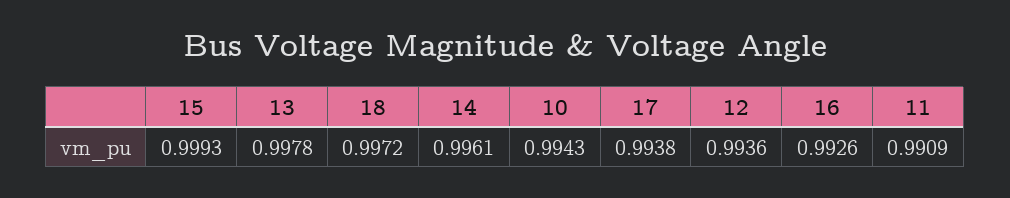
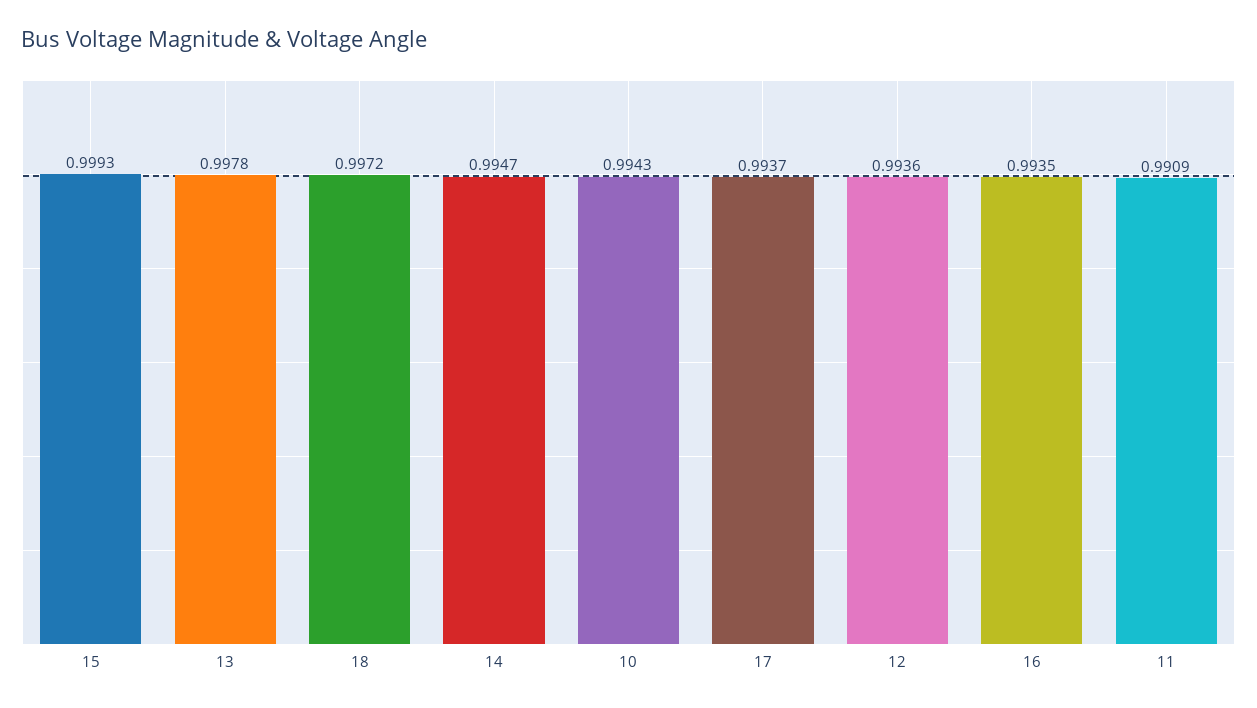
  {
    "15": 0.9993,
    "13": 0.9978,
    "18": 0.9972,
-   "14": 0.9961,
+   "14": 0.9947,
    "10": 0.9943,
-   "17": 0.9938,
+   "17": 0.9937,
    "12": 0.9936,
-   "16": 0.9926,
+   "16": 0.9935,
    "11": 0.9909
  }

